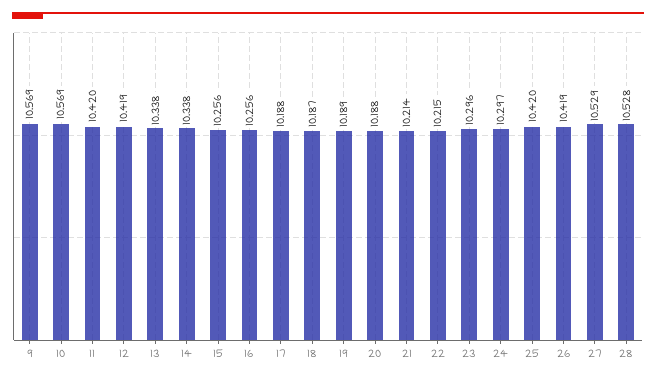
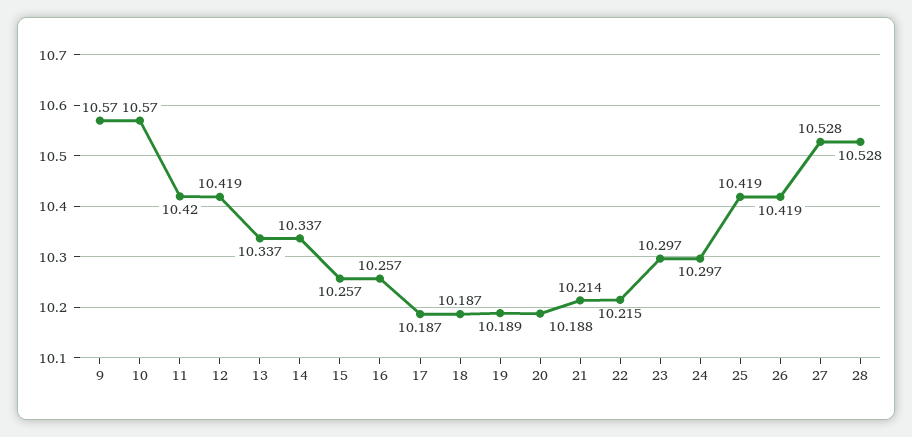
  {
-   "9": 10.569,
+   "9": 10.57,
-   "10": 10.569,
+   "10": 10.57,
    "11": 10.42,
    "12": 10.419,
-   "13": 10.338,
+   "13": 10.337,
-   "14": 10.338,
+   "14": 10.337,
-   "15": 10.256,
+   "15": 10.257,
-   "16": 10.256,
+   "16": 10.257,
-   "17": 10.188,
+   "17": 10.187,
    "18": 10.187,
    "19": 10.189,
    "20": 10.188,
    "21": 10.214,
    "22": 10.215,
-   "23": 10.296,
+   "23": 10.297,
    "24": 10.297,
-   "25": 10.42,
+   "25": 10.419,
    "26": 10.419,
-   "27": 10.529,
+   "27": 10.528,
    "28": 10.528
  }

